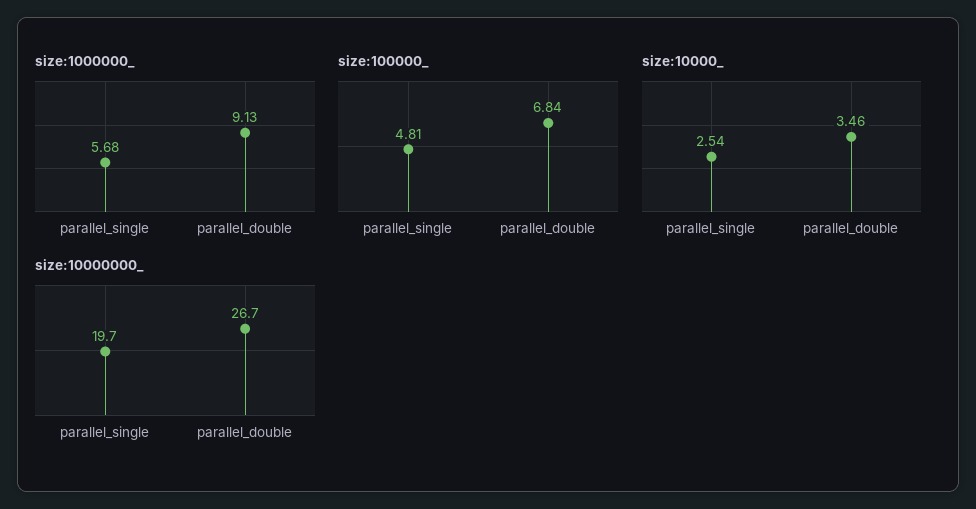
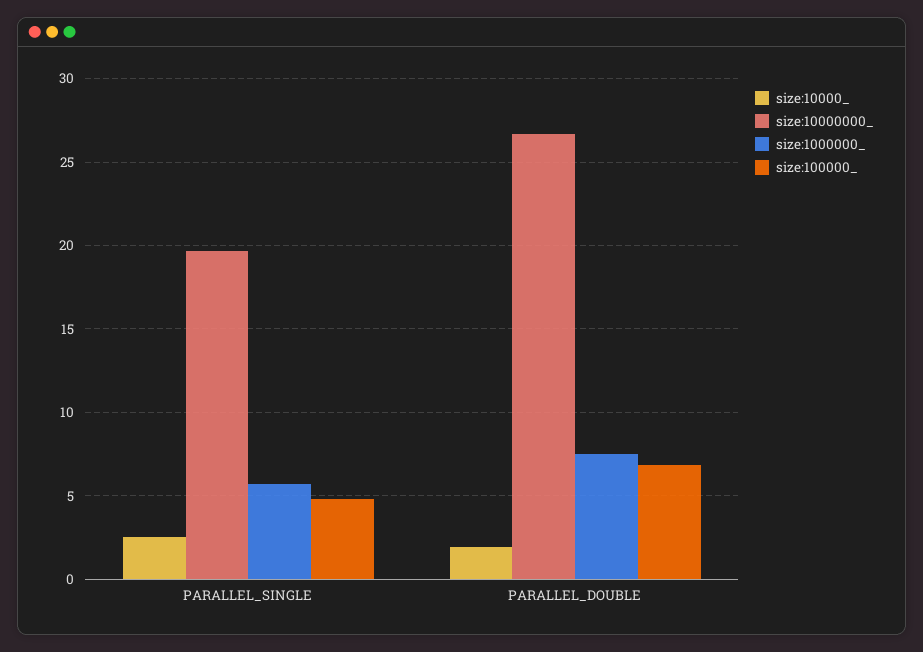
  {
    "size:1000000_": {
      "parallel_single": 5.68,
-     "parallel_double": 9.13
+     "parallel_double": 7.5
    },
    "size:100000_": {
      "parallel_single": 4.81,
      "parallel_double": 6.84
    },
    "size:10000_": {
      "parallel_single": 2.54,
-     "parallel_double": 3.46
+     "parallel_double": 2
    },
    "size:10000000_": {
      "parallel_single": 19.7,
      "parallel_double": 26.7
    }
  }

